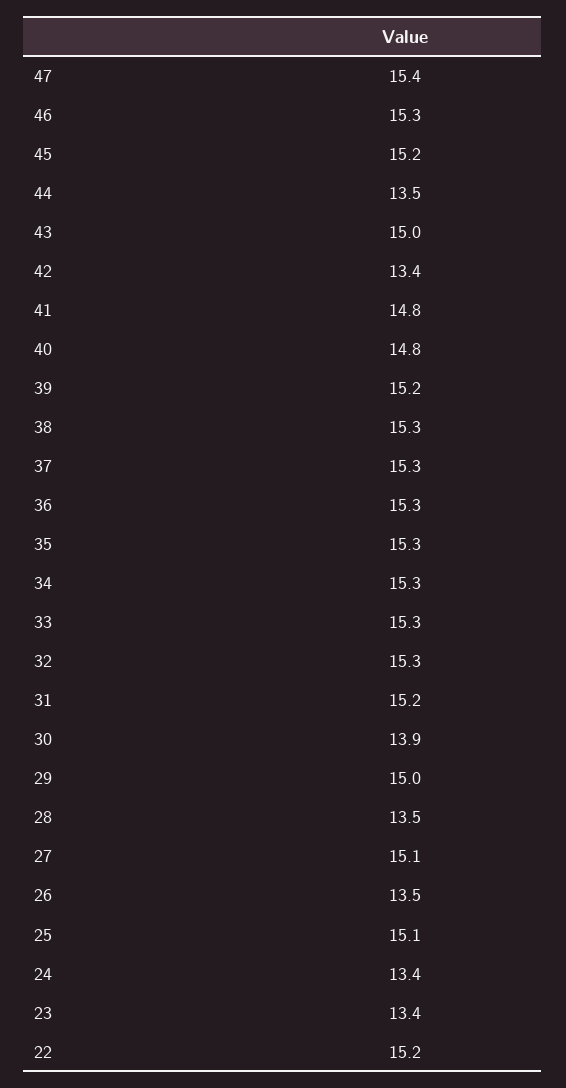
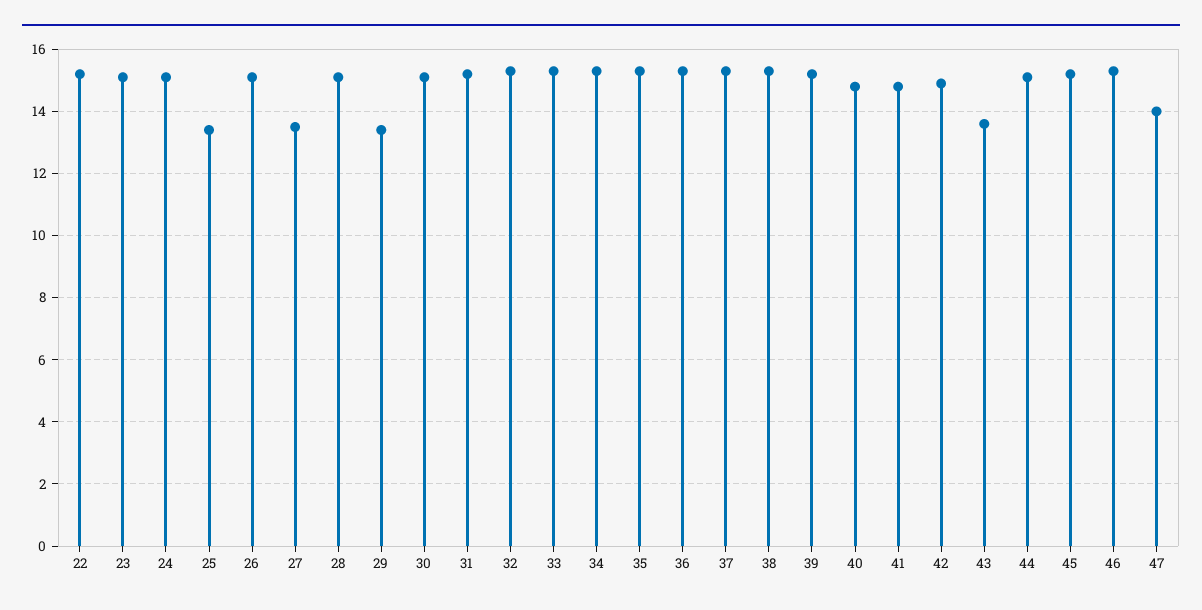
  {
-   "47": 15.4,
+   "47": 14,
    "46": 15.3,
    "45": 15.2,
-   "44": 13.5,
+   "44": 15,
-   "43": 15,
+   "43": 13.5,
-   "42": 13.4,
+   "42": 15,
    "41": 14.8,
    "40": 14.8,
    "39": 15.2,
    "38": 15.3,
    "37": 15.3,
    "36": 15.3,
    "35": 15.3,
    "34": 15.3,
    "33": 15.3,
    "32": 15.3,
    "31": 15.2,
-   "30": 13.9,
+   "30": 15,
-   "29": 15,
+   "29": 13.5,
-   "28": 13.5,
+   "28": 15,
-   "27": 15.1,
+   "27": 13.5,
-   "26": 13.5,
+   "26": 15,
-   "25": 15.1,
+   "25": 13.5,
-   "24": 13.4,
+   "24": 15,
-   "23": 13.4,
+   "23": 15,
    "22": 15.2
  }

